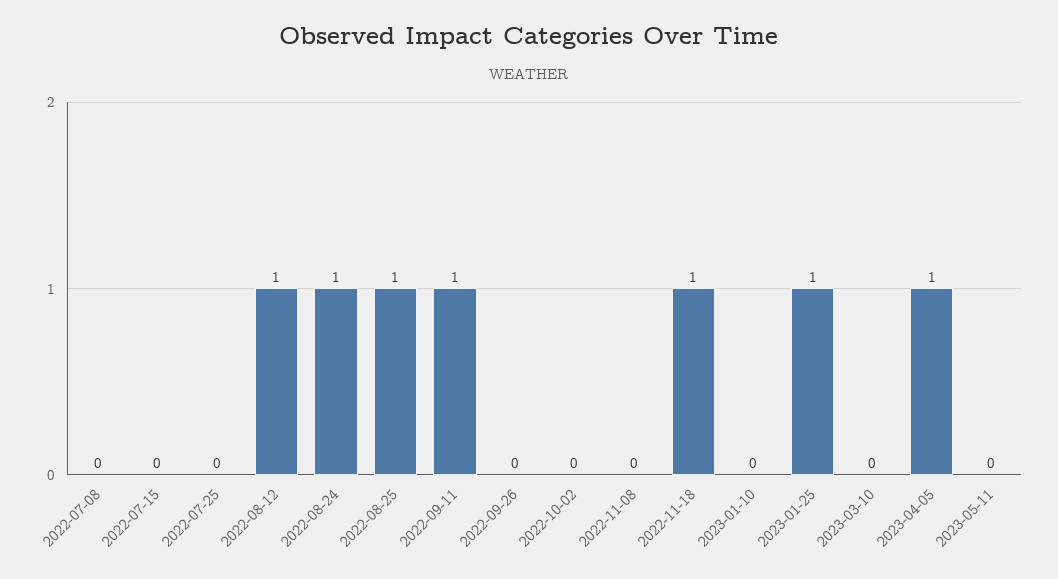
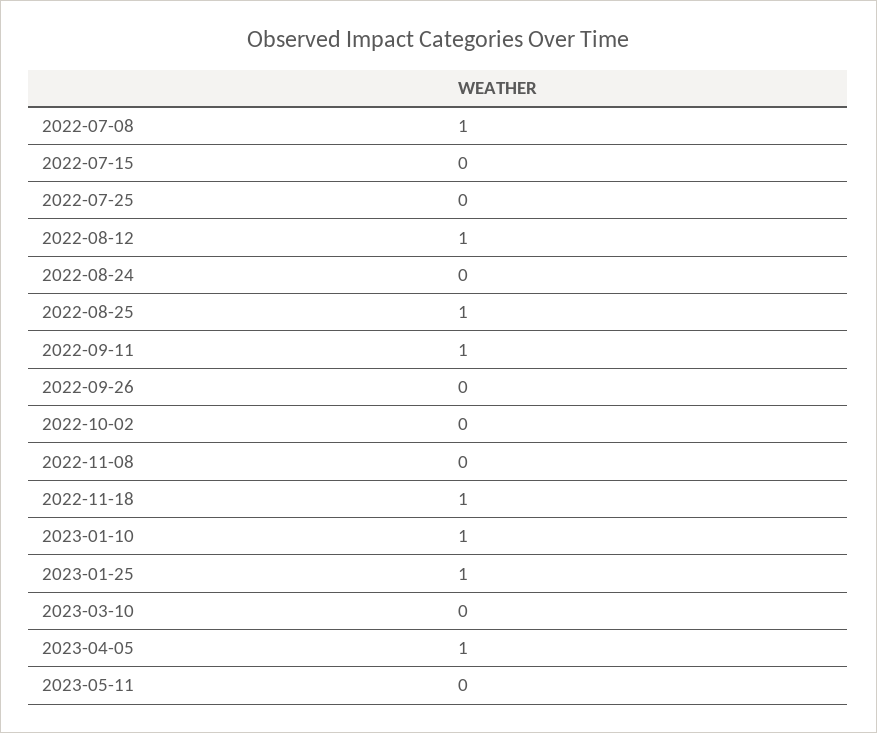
  {
-   "2022-07-08": 0,
+   "2022-07-08": 1,
    "2022-07-15": 0,
    "2022-07-25": 0,
    "2022-08-12": 1,
-   "2022-08-24": 1,
+   "2022-08-24": 0,
    "2022-08-25": 1,
    "2022-09-11": 1,
    "2022-09-26": 0,
    "2022-10-02": 0,
    "2022-11-08": 0,
    "2022-11-18": 1,
-   "2023-01-10": 0,
+   "2023-01-10": 1,
    "2023-01-25": 1,
    "2023-03-10": 0,
    "2023-04-05": 1,
    "2023-05-11": 0
  }

